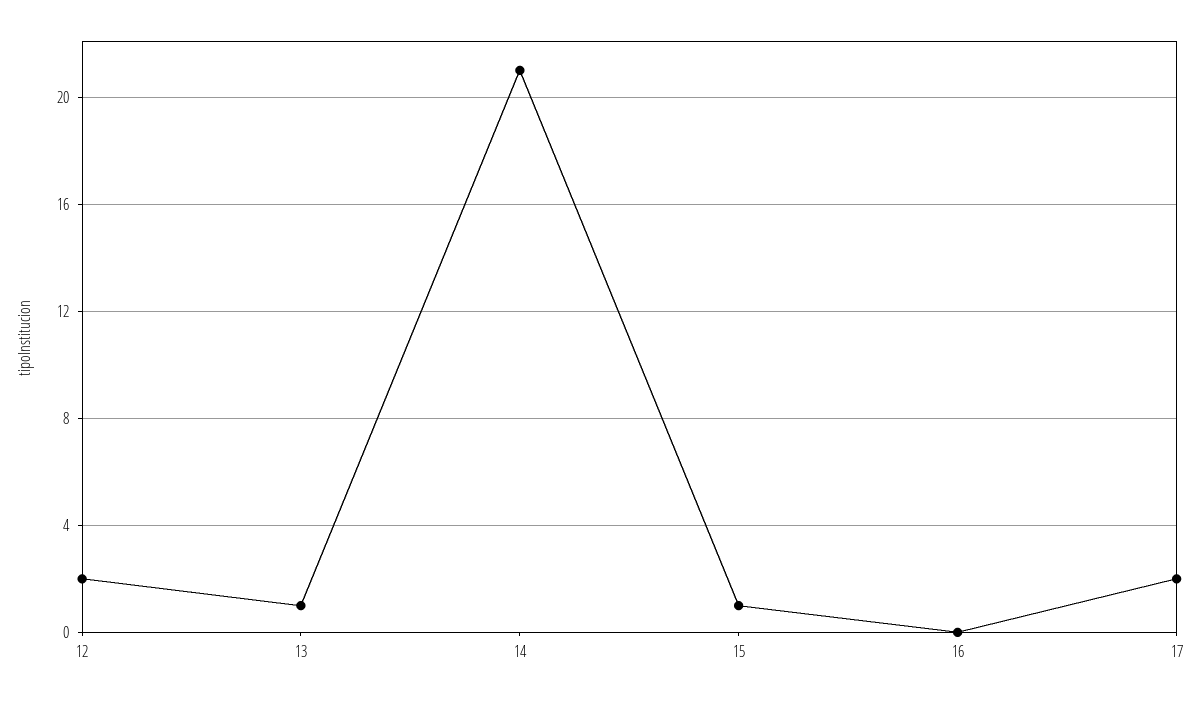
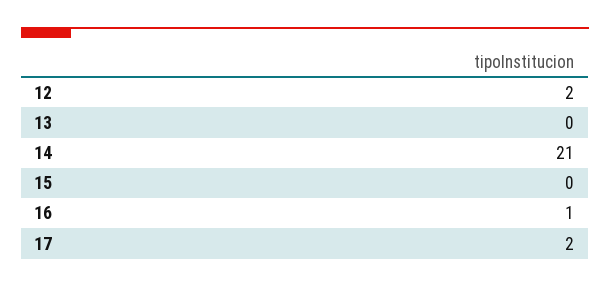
  {
    "12": 2,
-   "13": 1,
+   "13": 0,
    "14": 21,
-   "15": 1,
+   "15": 0,
-   "16": 0,
+   "16": 1,
    "17": 2
  }

